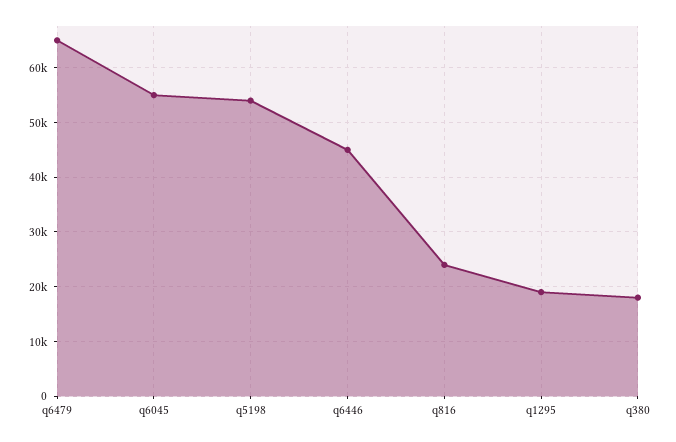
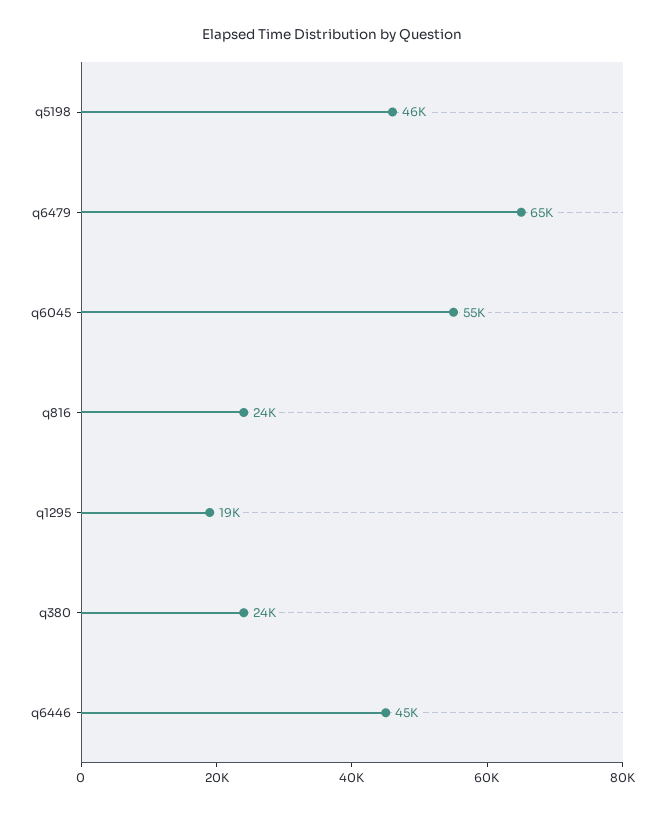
  {
    "q6479": 65000,
    "q6045": 55000,
-   "q5198": 54000,
+   "q5198": 46000,
    "q6446": 45000,
    "q816": 24000,
    "q1295": 19000,
-   "q380": 18000
+   "q380": 24000
  }

